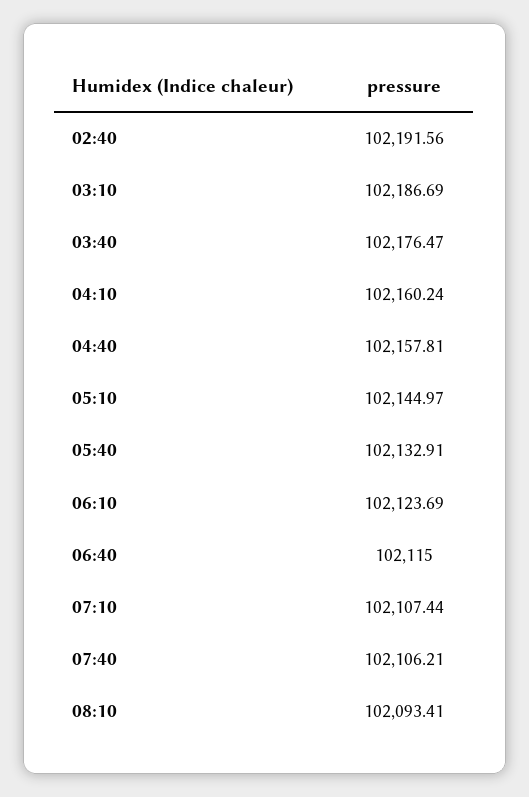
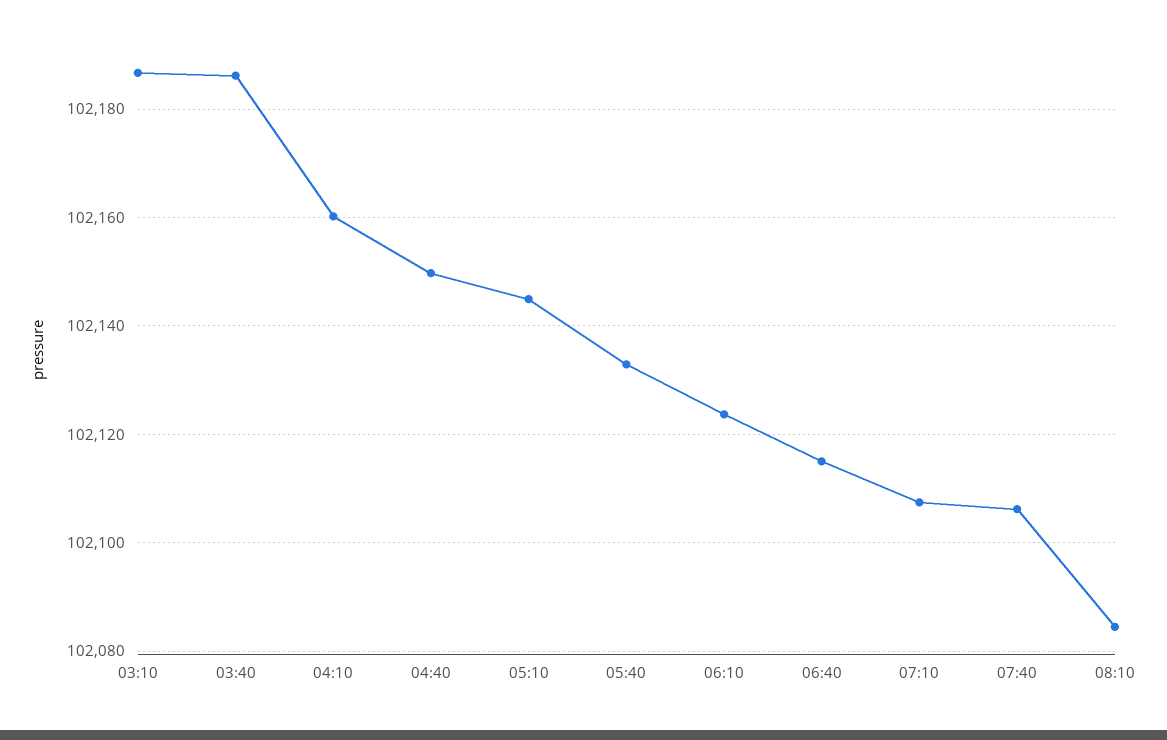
  {
-   "02:40": 102191.56,
    "03:10": 102186.69,
-   "03:40": 102176.47,
+   "03:40": 102186,
    "04:10": 102160.24,
-   "04:40": 102157.81,
+   "04:40": 102150,
    "05:10": 102144.97,
    "05:40": 102132.91,
    "06:10": 102123.69,
    "06:40": 102115,
    "07:10": 102107.44,
    "07:40": 102106.21,
-   "08:10": 102093.41
+   "08:10": 102084
  }

